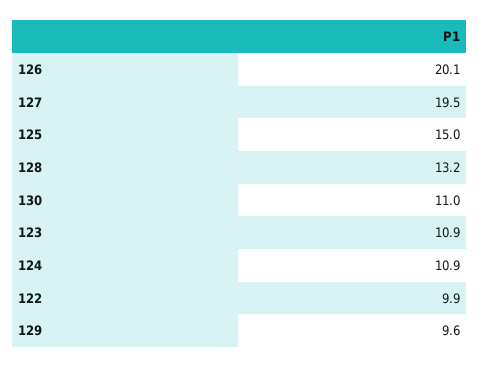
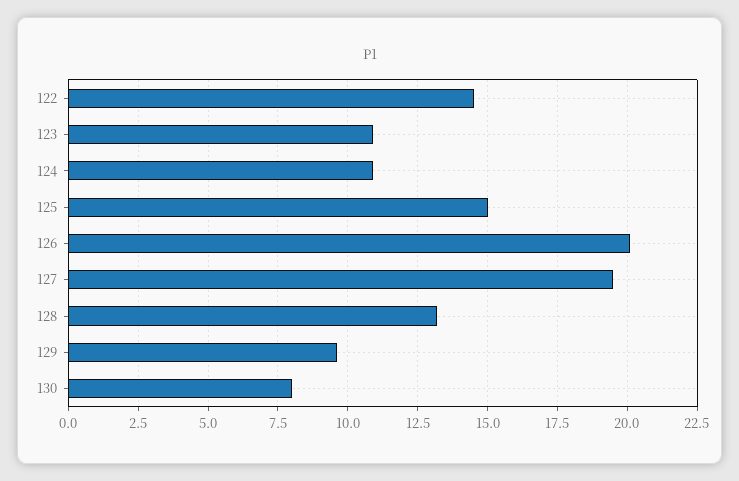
  {
    "126": 20.1,
    "127": 19.5,
    "125": 15,
    "128": 13.2,
-   "130": 11,
+   "130": 8,
    "123": 10.9,
    "124": 10.9,
-   "122": 9.9,
+   "122": 14.5,
    "129": 9.6
  }

